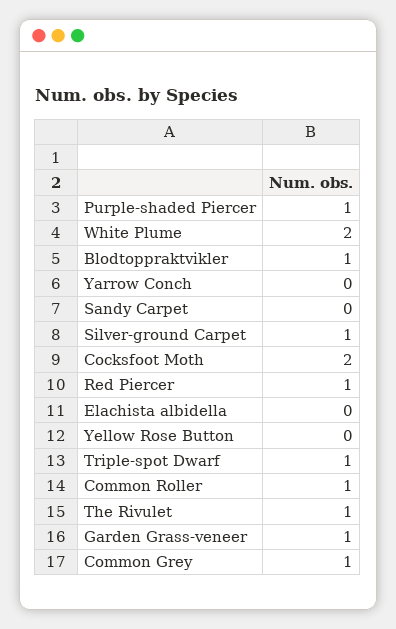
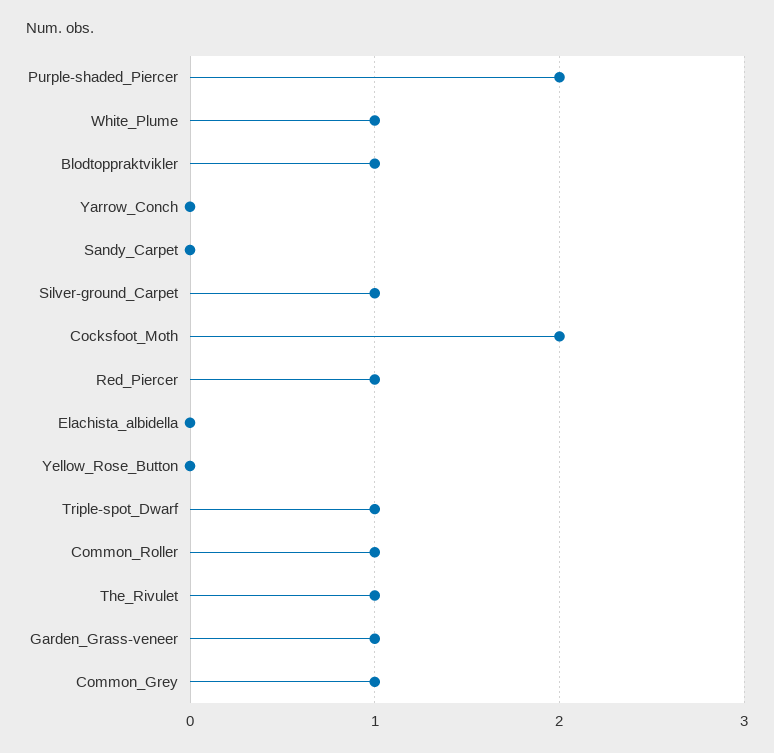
  {
-   "Purple-shaded Piercer": 1,
+   "Purple-shaded Piercer": 2,
-   "White Plume": 2,
+   "White Plume": 1,
    "Blodtoppraktvikler": 1,
    "Yarrow Conch": 0,
    "Sandy Carpet": 0,
    "Silver-ground Carpet": 1,
    "Cocksfoot Moth": 2,
    "Red Piercer": 1,
    "Elachista albidella": 0,
    "Yellow Rose Button": 0,
    "Triple-spot Dwarf": 1,
    "Common Roller": 1,
    "The Rivulet": 1,
    "Garden Grass-veneer": 1,
    "Common Grey": 1
  }

